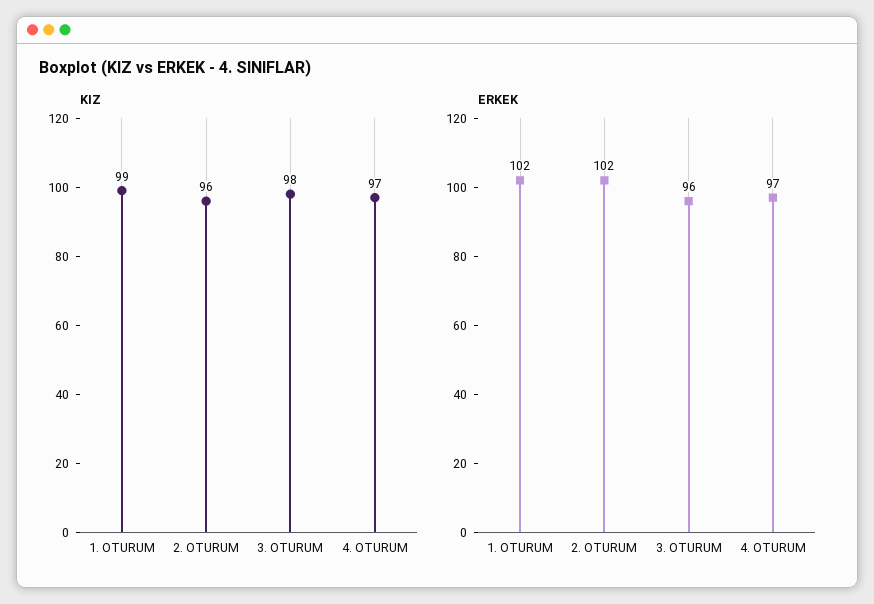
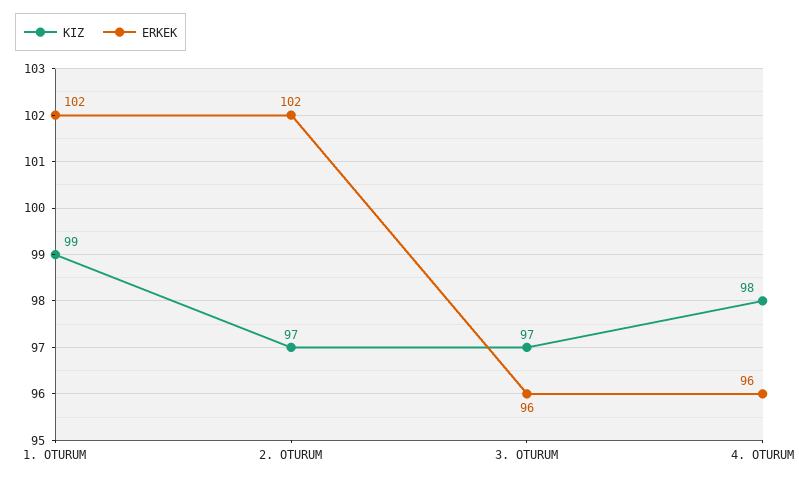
  {
    "KIZ": {
      "1. OTURUM": 99,
-     "2. OTURUM": 96,
+     "2. OTURUM": 97,
-     "3. OTURUM": 98,
+     "3. OTURUM": 97,
-     "4. OTURUM": 97
+     "4. OTURUM": 98
    },
    "ERKEK": {
      "1. OTURUM": 102,
      "2. OTURUM": 102,
      "3. OTURUM": 96,
-     "4. OTURUM": 97
+     "4. OTURUM": 96
    }
  }

